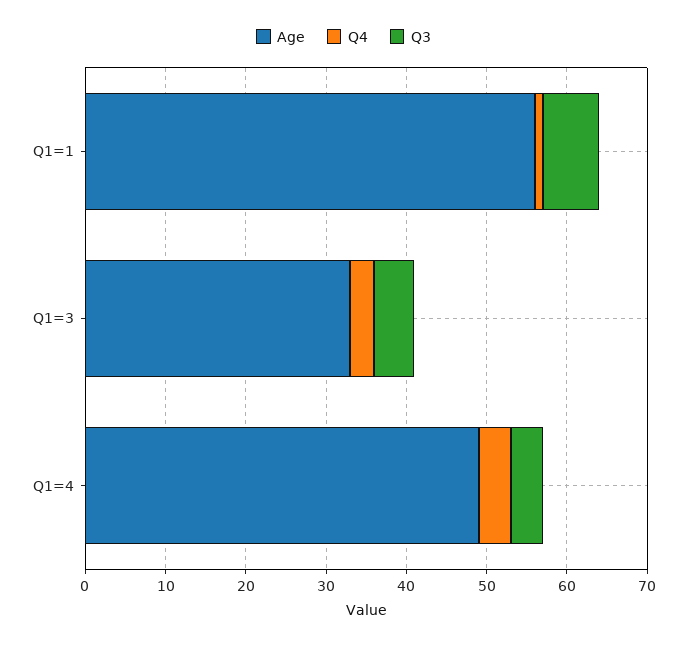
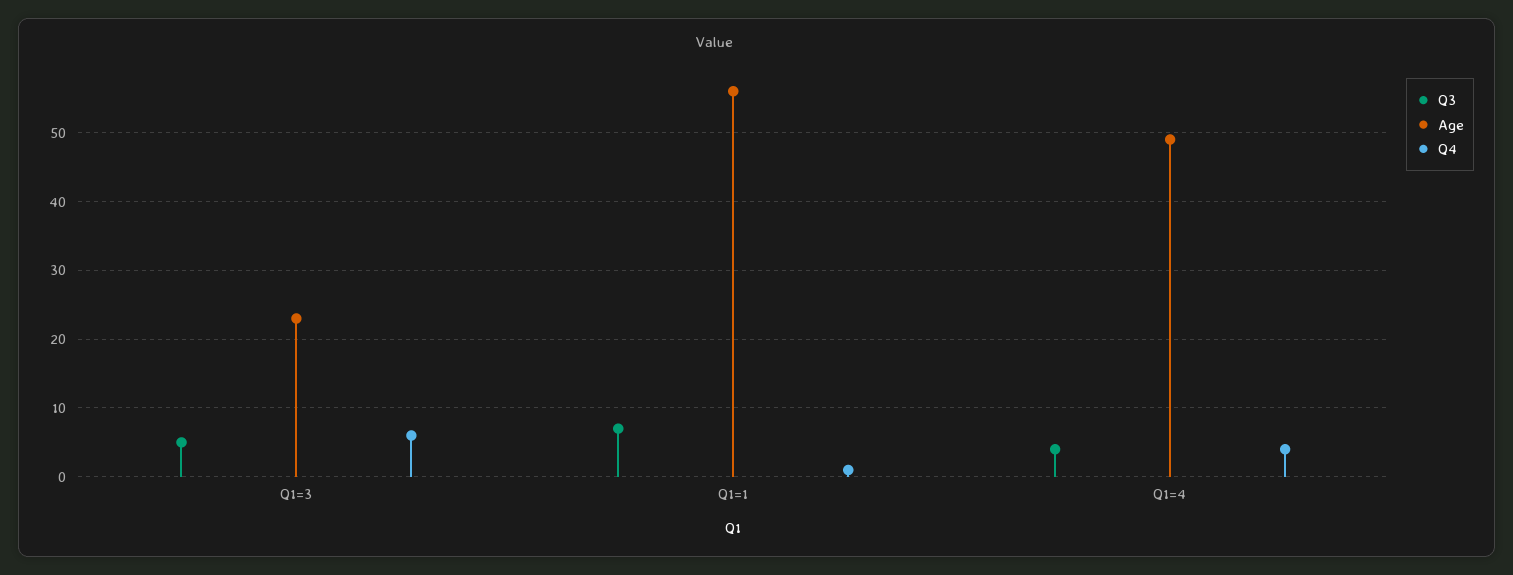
  {
    "Age": {
      "Q1=1": 56,
-     "Q1=3": 33,
+     "Q1=3": 23,
      "Q1=4": 49
    },
    "Q4": {
      "Q1=1": 1,
-     "Q1=3": 3,
+     "Q1=3": 6,
      "Q1=4": 4
    },
    "Q3": {
      "Q1=1": 7,
      "Q1=3": 5,
      "Q1=4": 4
    }
  }

